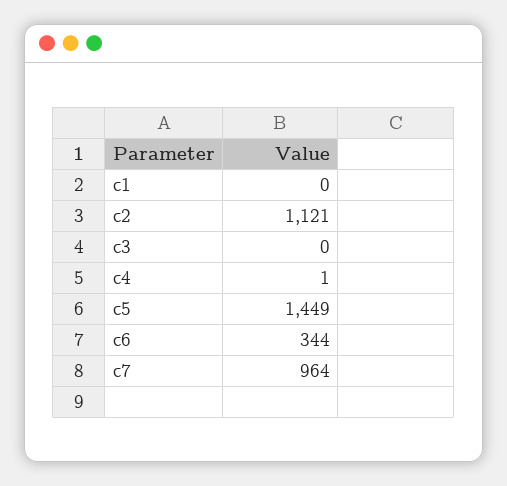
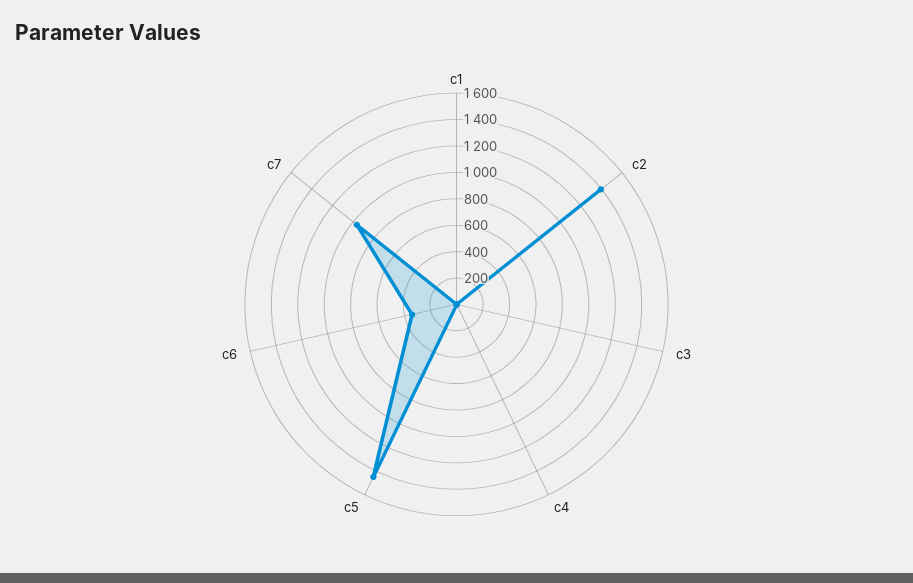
  {
    "c1": 0,
-   "c2": 1121,
+   "c2": 1400,
    "c3": 0,
    "c4": 1,
    "c5": 1449,
    "c6": 344,
    "c7": 964
  }

